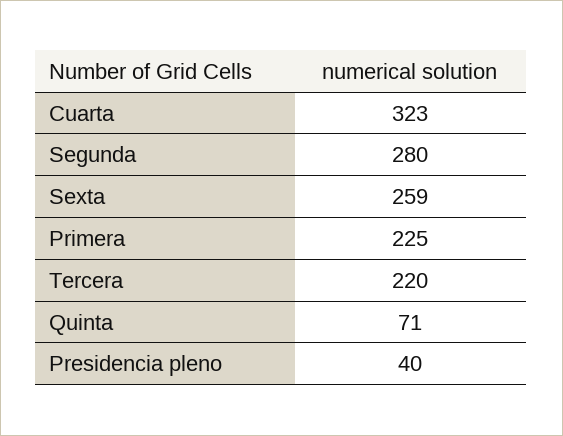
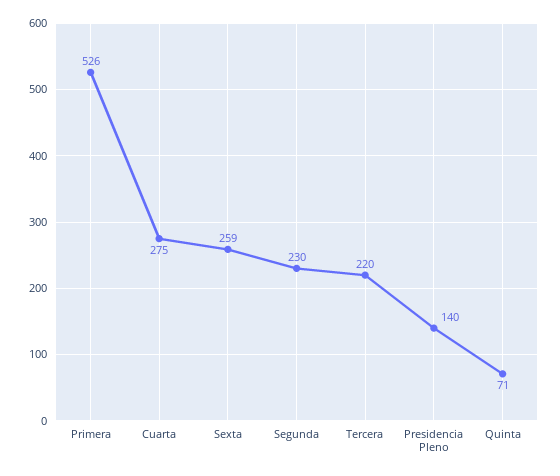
  {
-   "Cuarta": 323,
+   "Cuarta": 275,
-   "Segunda": 280,
+   "Segunda": 230,
    "Sexta": 259,
-   "Primera": 225,
+   "Primera": 526,
    "Tercera": 220,
    "Quinta": 71,
-   "Presidencia pleno": 40
+   "Presidencia pleno": 140
  }

